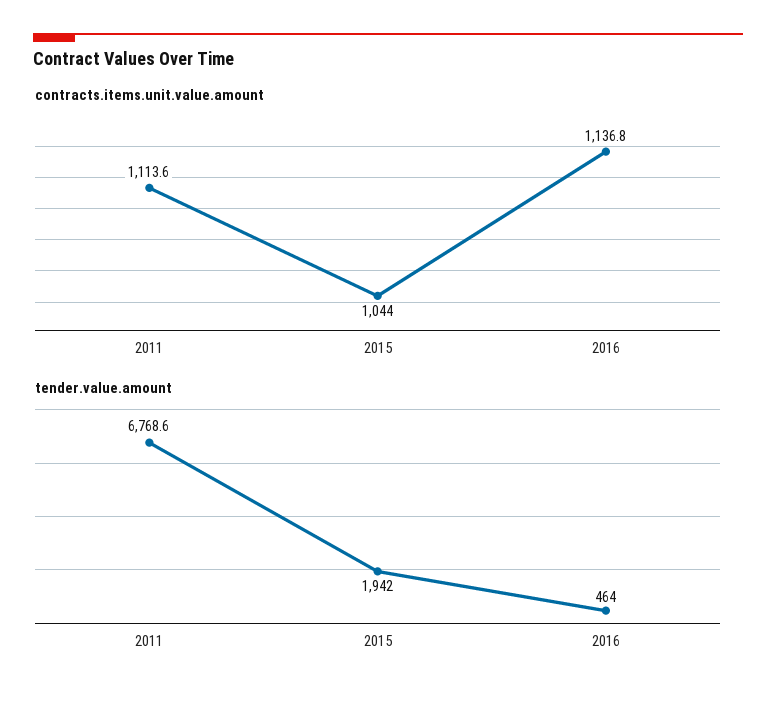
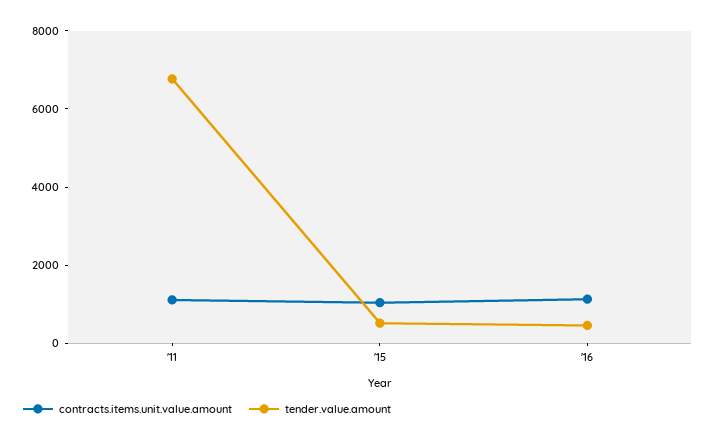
  {
    "contracts.items.unit.value.amount": {
      "2011": 1113.6,
      "2015": 1044,
      "2016": 1136.8
    },
    "tender.value.amount": {
      "2011": 6768.6,
-     "2015": 1942,
+     "2015": 500,
      "2016": 464
    }
  }

